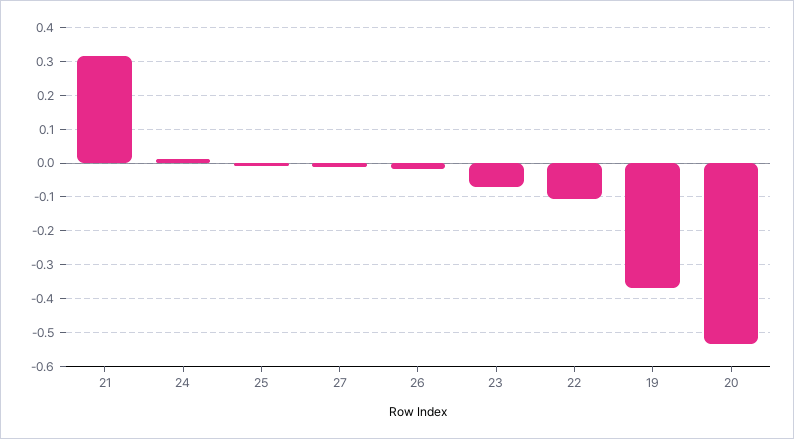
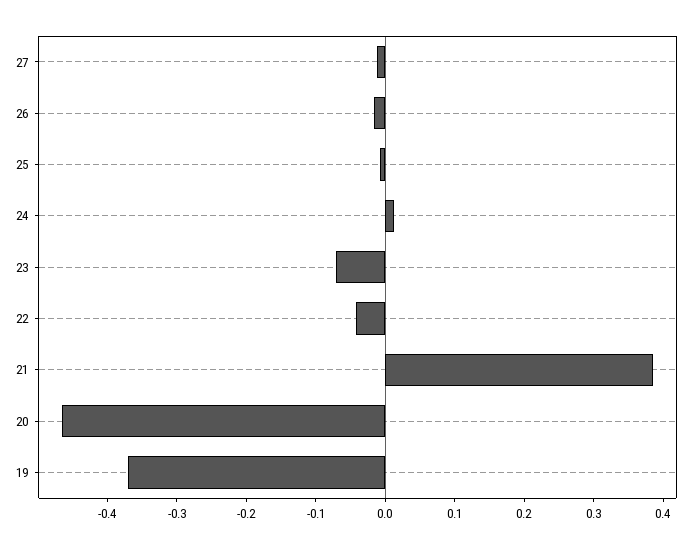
  {
-   "21": 0.32,
+   "21": 0.38,
    "24": 0.02,
    "25": 0,
    "27": -0.02,
    "26": -0.02,
    "23": -0.08,
-   "22": -0.1,
+   "22": -0.04,
    "19": -0.38,
-   "20": -0.54
+   "20": -0.46
  }

